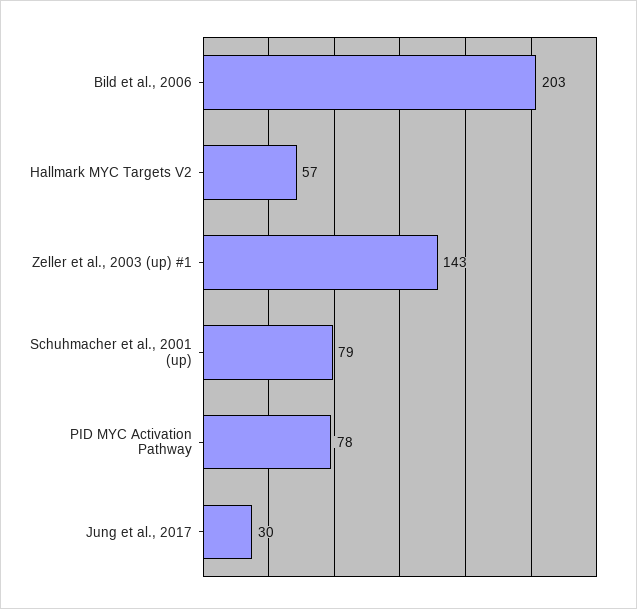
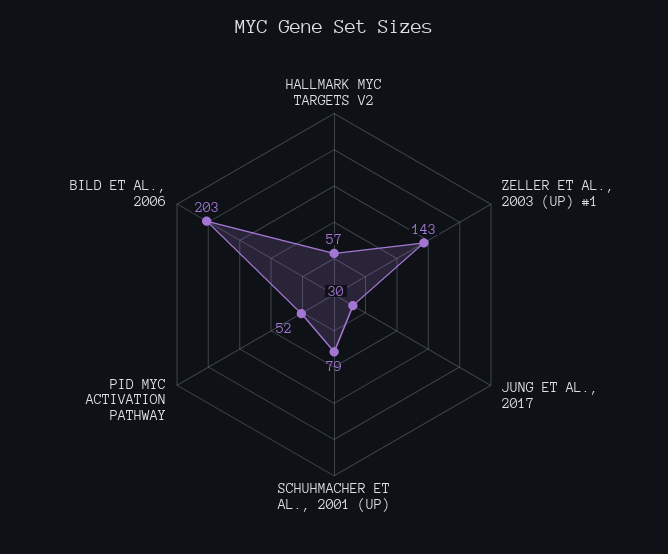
  {
    "Bild et al., 2006": 203,
    "Hallmark MYC Targets V2": 57,
    "Zeller et al., 2003 (up) #1": 143,
    "Schuhmacher et al., 2001 (up)": 79,
-   "PID MYC Activation Pathway": 78,
+   "PID MYC Activation Pathway": 52,
    "Jung et al., 2017": 30
  }

